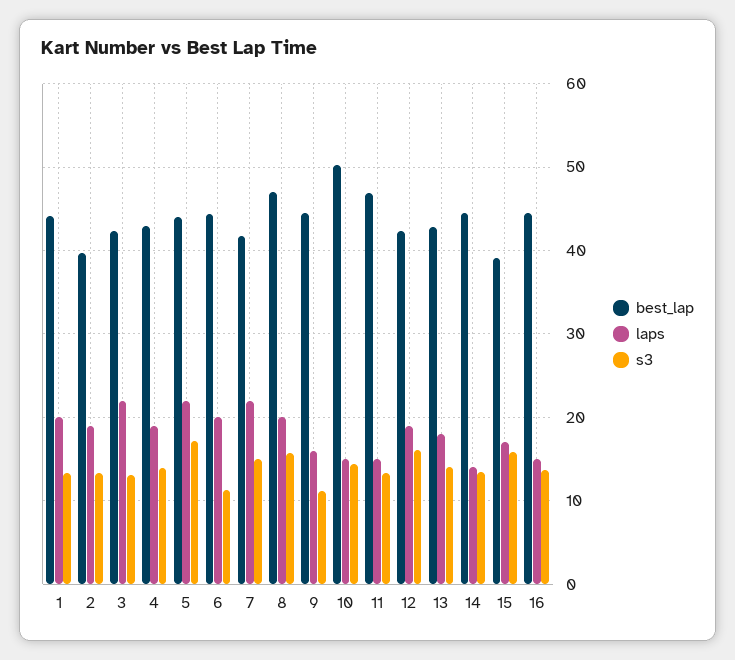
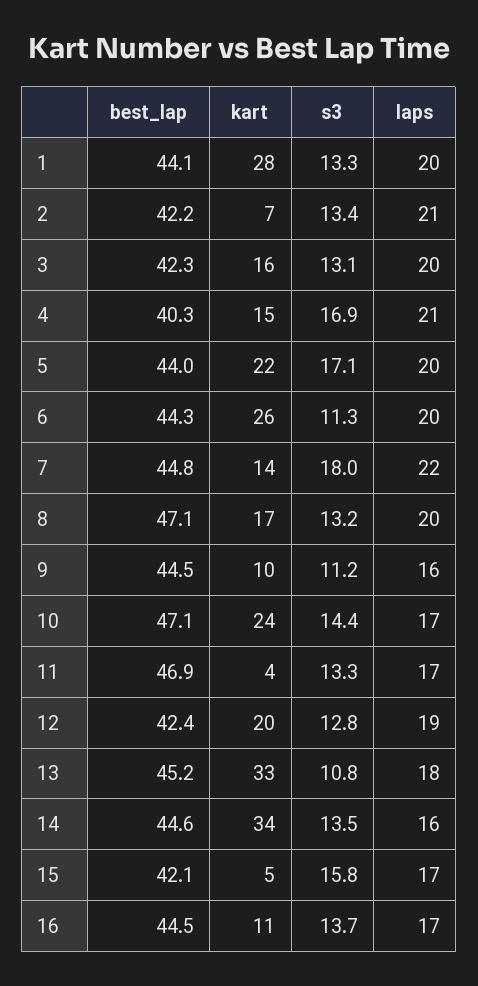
  {
    "best_lap": {
      "1": 44.1,
-     "2": 40,
+     "2": 42.2,
      "3": 42.3,
-     "4": 43,
+     "4": 40.3,
      "5": 44,
      "6": 44.3,
-     "7": 42,
+     "7": 44.8,
      "8": 47.1,
      "9": 44.5,
-     "10": 50,
+     "10": 47.1,
      "11": 46.9,
      "12": 42.4,
-     "13": 43,
+     "13": 45.2,
      "14": 44.6,
-     "15": 39,
+     "15": 42.1,
      "16": 44.5
    },
    "laps": {
      "1": 20,
-     "2": 19,
+     "2": 21,
-     "3": 22,
+     "3": 20,
-     "4": 19,
+     "4": 21,
-     "5": 22,
+     "5": 20,
      "6": 20,
      "7": 22,
      "8": 20,
      "9": 16,
-     "10": 15,
+     "10": 17,
-     "11": 15,
+     "11": 17,
      "12": 19,
      "13": 18,
-     "14": 14,
+     "14": 16,
      "15": 17,
-     "16": 15
+     "16": 17
    },
    "s3": {
      "1": 13.3,
      "2": 13.4,
      "3": 13.1,
-     "4": 14,
+     "4": 16.9,
      "5": 17.1,
      "6": 11.3,
-     "7": 15,
+     "7": 18,
-     "8": 16,
+     "8": 13.2,
      "9": 11.2,
      "10": 14.4,
      "11": 13.3,
-     "12": 16,
+     "12": 12.8,
-     "13": 14,
+     "13": 10.8,
      "14": 13.5,
      "15": 15.8,
      "16": 13.7
-   }
+   },
+   "kart": {
+     "1": 28,
+     "2": 7,
+     "3": 16,
+     "4": 15,
+     "5": 22,
+     "6": 26,
+     "7": 14,
+     "8": 17,
+     "9": 10,
+     "10": 24,
+     "11": 4,
+     "12": 20,
+     "13": 33,
+     "14": 34,
+     "15": 5,
+     "16": 11
+   }
  }

